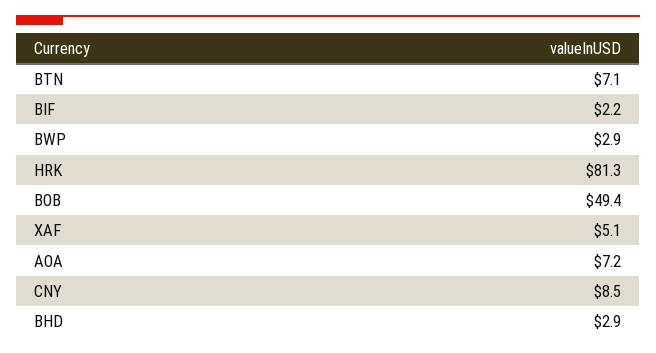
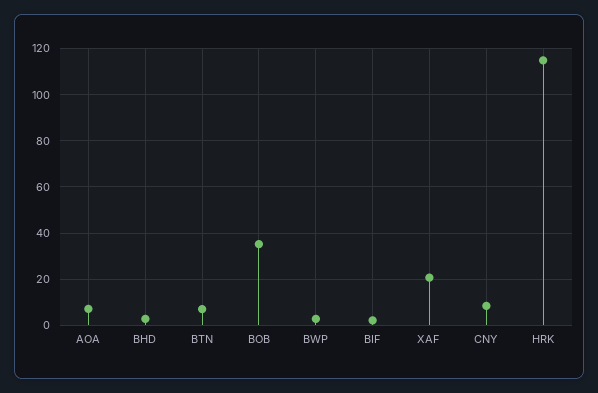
  {
    "BTN": 7.1,
    "BIF": 2.2,
    "BWP": 2.9,
-   "HRK": 81.3,
+   "HRK": 115,
-   "BOB": 49.4,
+   "BOB": 35,
-   "XAF": 5.1,
+   "XAF": 20,
    "AOA": 7.2,
    "CNY": 8.5,
    "BHD": 2.9
  }

